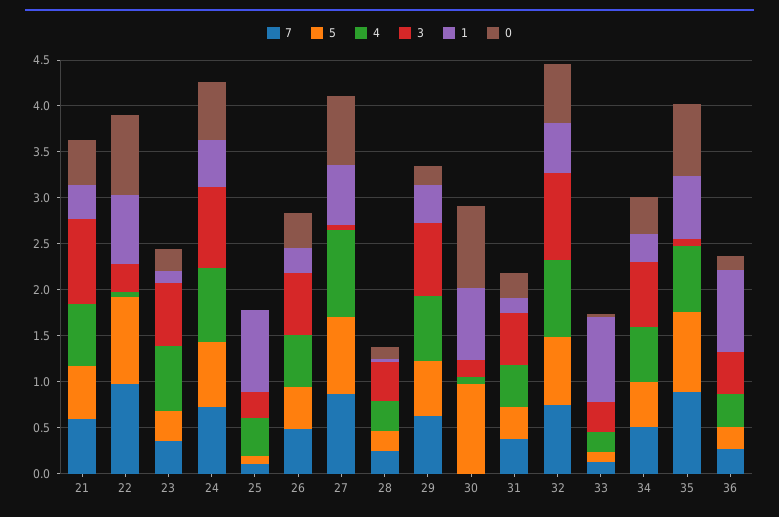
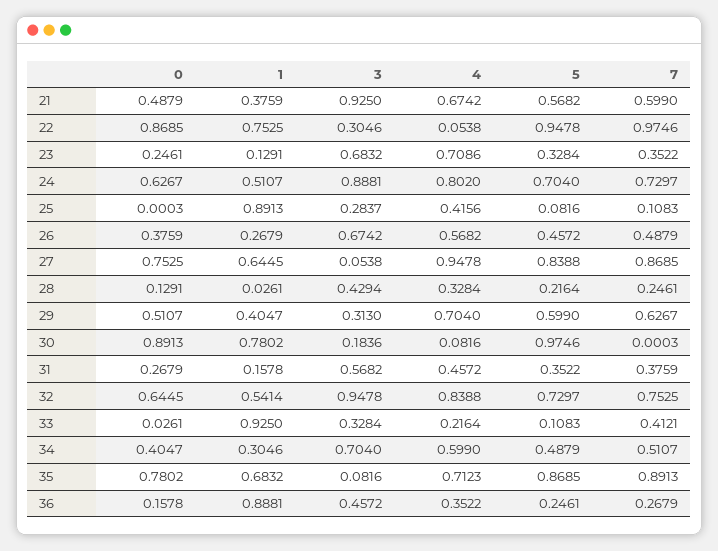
  {
    "7": {
      "21": 0.599,
      "22": 0.9746,
      "23": 0.3522,
      "24": 0.7297,
      "25": 0.1083,
      "26": 0.4879,
      "27": 0.8685,
      "28": 0.2461,
      "29": 0.6267,
      "30": 0.0003,
      "31": 0.3759,
      "32": 0.7525,
-     "33": 0.1,
+     "33": 0.4121,
      "34": 0.5107,
      "35": 0.8913,
      "36": 0.2679
    },
    "5": {
      "21": 0.5682,
      "22": 0.9478,
      "23": 0.3284,
      "24": 0.704,
      "25": 0.0816,
      "26": 0.4572,
      "27": 0.8388,
      "28": 0.2164,
      "29": 0.599,
      "30": 0.9746,
      "31": 0.3522,
      "32": 0.7297,
      "33": 0.1083,
      "34": 0.4879,
      "35": 0.8685,
      "36": 0.2461
    },
    "4": {
      "21": 0.6742,
      "22": 0.0538,
      "23": 0.7086,
      "24": 0.802,
      "25": 0.4156,
      "26": 0.5682,
      "27": 0.9478,
      "28": 0.3284,
      "29": 0.704,
      "30": 0.0816,
      "31": 0.4572,
      "32": 0.8388,
      "33": 0.2164,
      "34": 0.599,
      "35": 0.7123,
      "36": 0.3522
    },
    "3": {
      "21": 0.925,
      "22": 0.3046,
      "23": 0.6832,
      "24": 0.8881,
      "25": 0.2837,
      "26": 0.6742,
      "27": 0.0538,
      "28": 0.4294,
-     "29": 0.8,
+     "29": 0.313,
      "30": 0.1836,
      "31": 0.5682,
      "32": 0.9478,
      "33": 0.3284,
      "34": 0.704,
      "35": 0.0816,
      "36": 0.4572
    },
    "1": {
      "21": 0.3759,
      "22": 0.7525,
      "23": 0.1291,
      "24": 0.5107,
      "25": 0.8913,
      "26": 0.2679,
      "27": 0.6445,
      "28": 0.0261,
      "29": 0.4047,
      "30": 0.7802,
      "31": 0.1578,
      "32": 0.5414,
      "33": 0.925,
      "34": 0.3046,
      "35": 0.6832,
      "36": 0.8881
    },
    "0": {
      "21": 0.4879,
      "22": 0.8685,
      "23": 0.2461,
      "24": 0.6267,
      "25": 0.0003,
      "26": 0.3759,
      "27": 0.7525,
      "28": 0.1291,
-     "29": 0.2,
+     "29": 0.5107,
      "30": 0.8913,
      "31": 0.2679,
      "32": 0.6445,
      "33": 0.0261,
      "34": 0.4047,
      "35": 0.7802,
      "36": 0.1578
    }
  }

